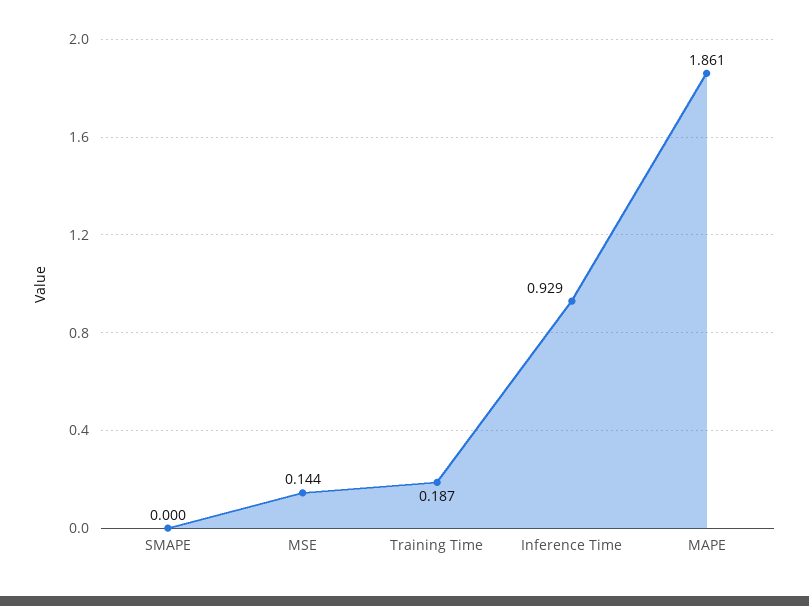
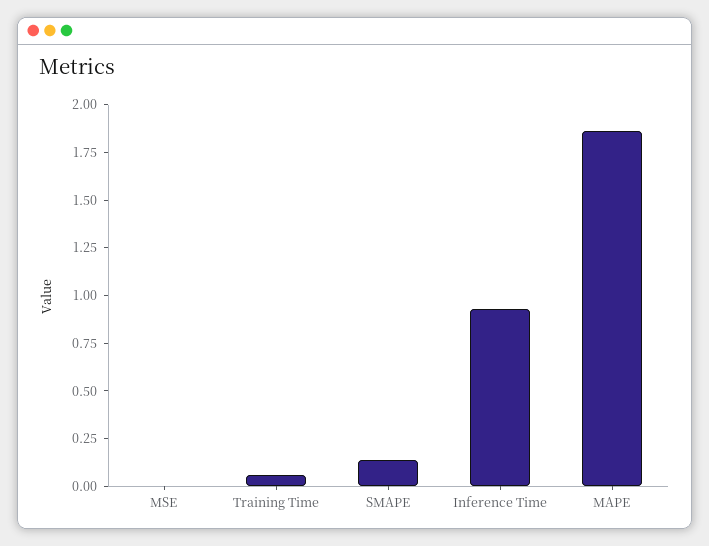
  {
-   "SMAPE": 0,
+   "SMAPE": 0.15,
-   "MSE": 0.144,
+   "MSE": 0,
-   "Training Time": 0.187,
+   "Training Time": 0.05,
    "Inference Time": 0.929,
    "MAPE": 1.861
  }

